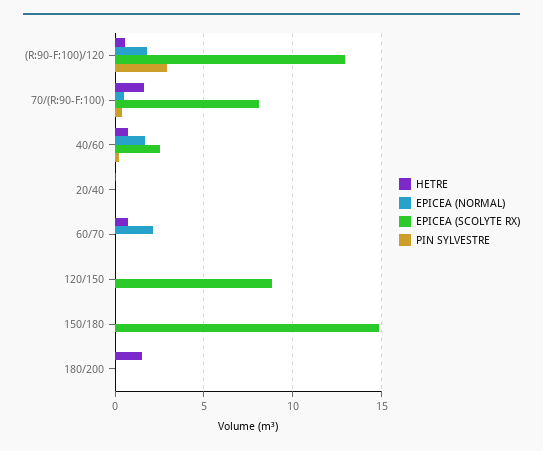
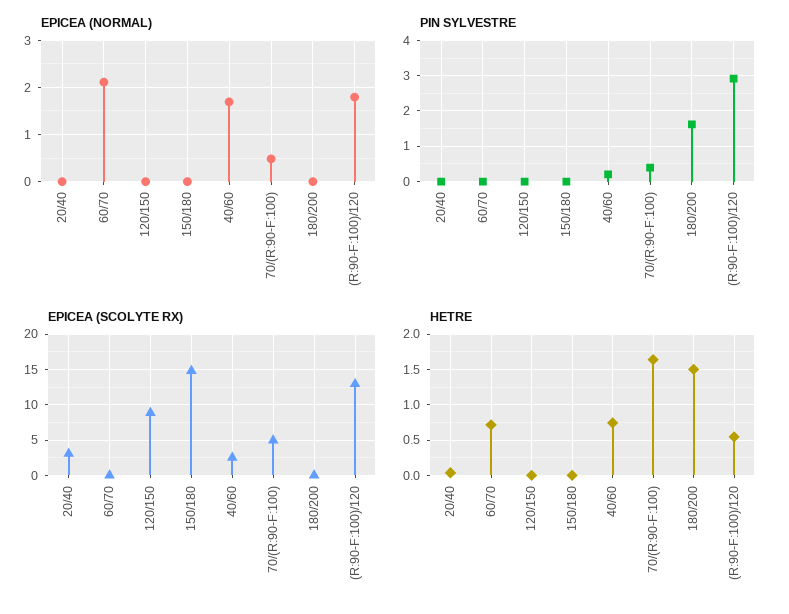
  {
    "HETRE": {
      "(R:90-F:100)/120": 0.5,
      "70/(R:90-F:100)": 1.6,
      "40/60": 0.7,
      "20/40": 0,
      "60/70": 0.7,
      "120/150": 0,
      "150/180": 0,
      "180/200": 1.5
    },
    "EPICEA (NORMAL)": {
      "(R:90-F:100)/120": 1.8,
      "70/(R:90-F:100)": 0.4,
      "40/60": 1.6,
      "20/40": 0,
      "60/70": 2.2,
      "120/150": 0,
      "150/180": 0,
      "180/200": 0
    },
    "EPICEA (SCOLYTE RX)": {
      "(R:90-F:100)/120": 13,
-     "70/(R:90-F:100)": 8,
+     "70/(R:90-F:100)": 5,
      "40/60": 2.5,
-     "20/40": 0,
+     "20/40": 3,
      "60/70": 0,
      "120/150": 9,
      "150/180": 15,
      "180/200": 0
    },
    "PIN SYLVESTRE": {
      "(R:90-F:100)/120": 3,
      "70/(R:90-F:100)": 0.4,
      "40/60": 0.2,
      "20/40": 0,
      "60/70": 0,
      "120/150": 0,
      "150/180": 0,
-     "180/200": 0
+     "180/200": 1.6
    }
  }

